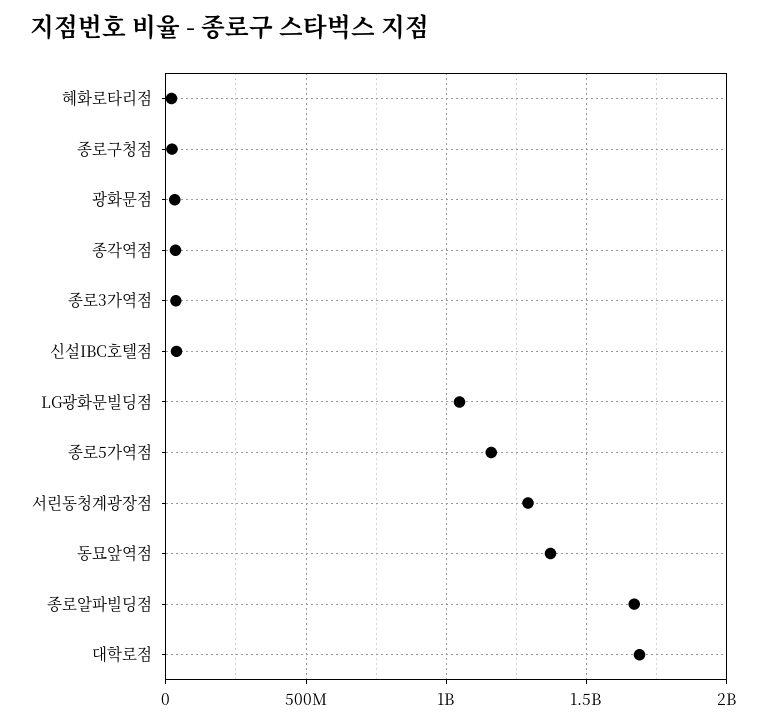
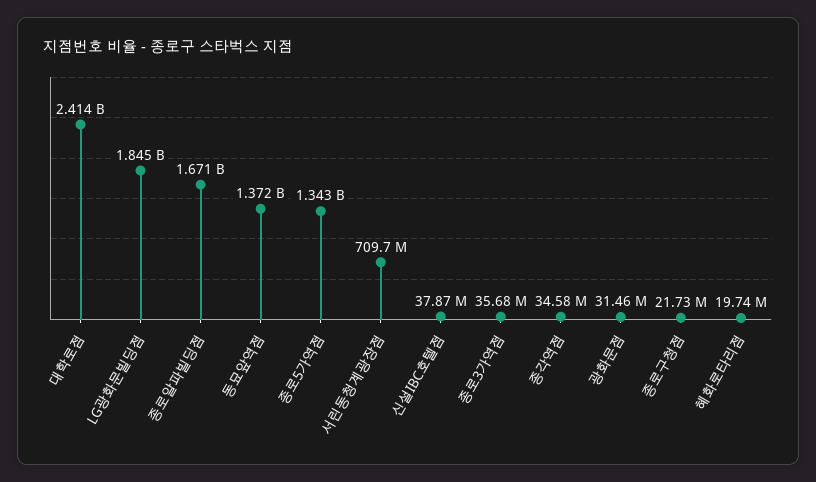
  {
    "혜화로타리점": 19740000,
    "종로구청점": 21730000,
    "광화문점": 31460000,
    "종각역점": 34580000,
    "종로3가역점": 35680000,
    "신설IBC호텔점": 37870000,
-   "LG광화문빌딩점": 1050000000,
+   "LG광화문빌딩점": 1845000000,
-   "종로5가역점": 1150000000,
+   "종로5가역점": 1343000000,
-   "서린동청계광장점": 1300000000,
+   "서린동청계광장점": 709700000,
    "동묘앞역점": 1372000000,
    "종로알파빌딩점": 1671000000,
-   "대학로점": 1700000000
+   "대학로점": 2414000000
  }

